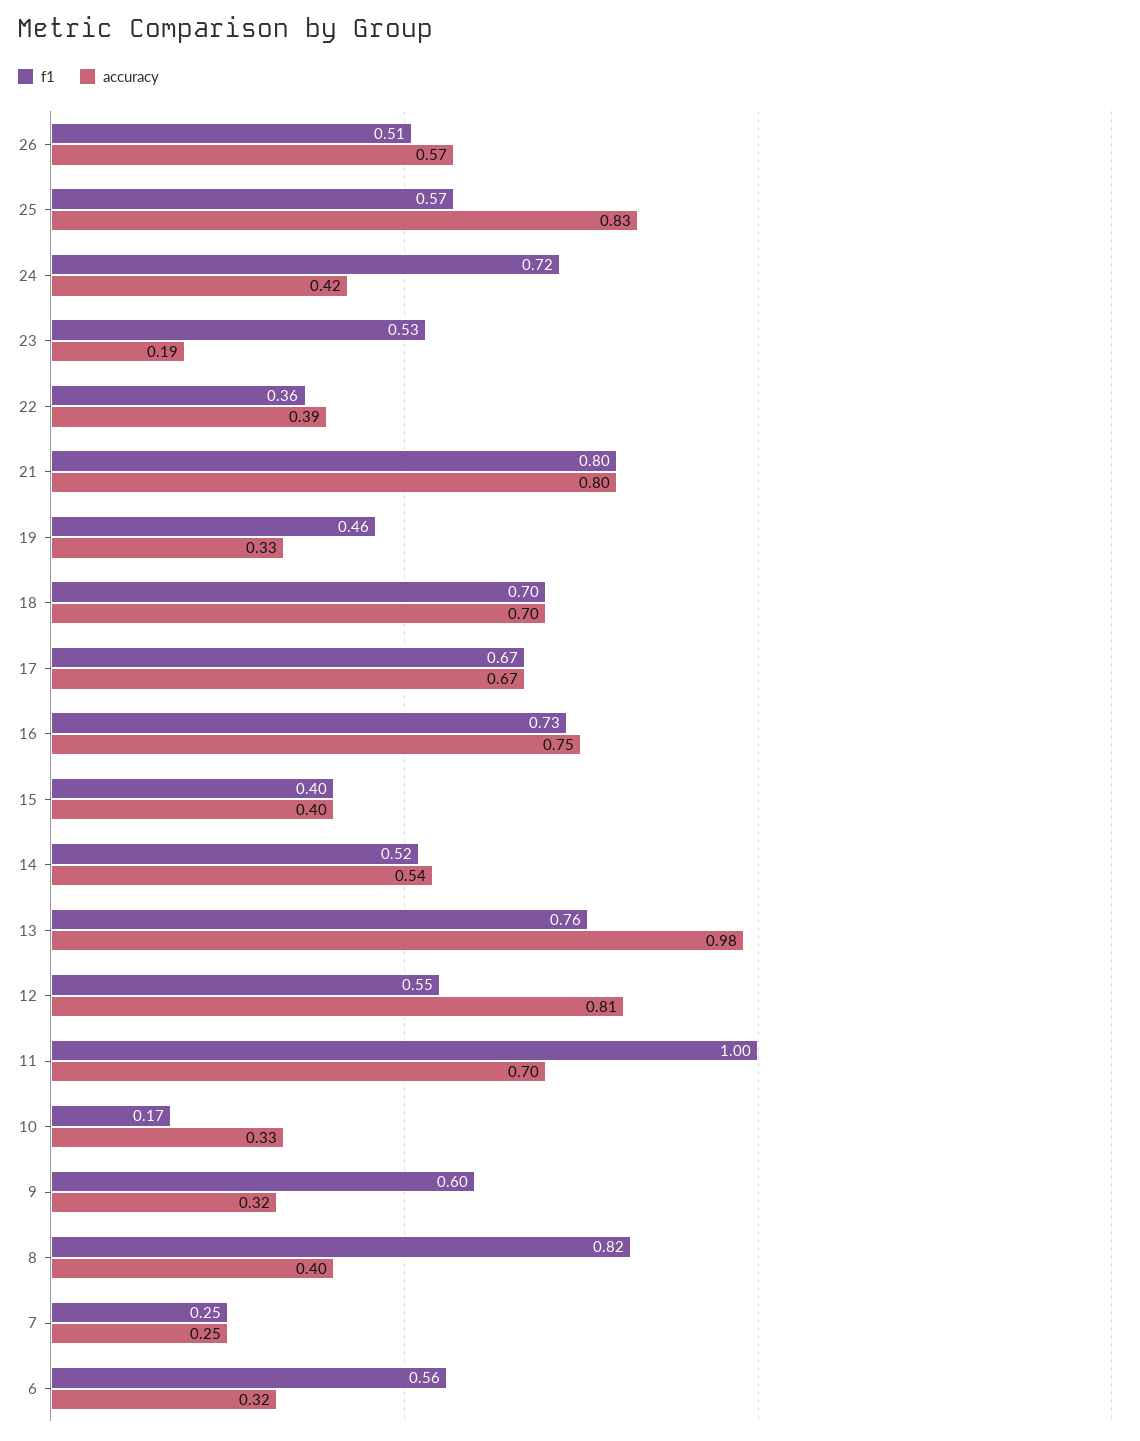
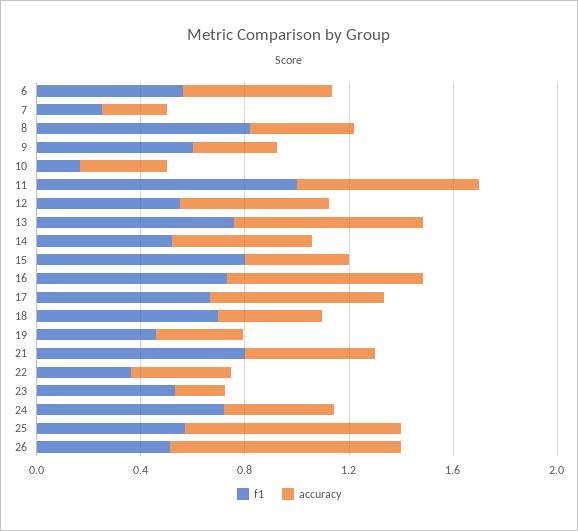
  {
    "f1": {
      "26": 0.51,
      "25": 0.57,
      "24": 0.72,
      "23": 0.53,
      "22": 0.36,
      "21": 0.8,
      "19": 0.46,
      "18": 0.7,
      "17": 0.67,
      "16": 0.73,
-     "15": 0.4,
+     "15": 0.8,
      "14": 0.52,
      "13": 0.76,
      "12": 0.55,
      "11": 1,
      "10": 0.17,
      "9": 0.6,
      "8": 0.82,
      "7": 0.25,
      "6": 0.56
    },
    "accuracy": {
-     "26": 0.57,
+     "26": 0.9,
      "25": 0.83,
      "24": 0.42,
      "23": 0.19,
      "22": 0.39,
-     "21": 0.8,
+     "21": 0.5,
      "19": 0.33,
-     "18": 0.7,
+     "18": 0.4,
      "17": 0.67,
      "16": 0.75,
      "15": 0.4,
      "14": 0.54,
-     "13": 0.98,
+     "13": 0.7,
-     "12": 0.81,
+     "12": 0.6,
      "11": 0.7,
      "10": 0.33,
      "9": 0.32,
      "8": 0.4,
      "7": 0.25,
-     "6": 0.32
+     "6": 0.6
    }
  }

